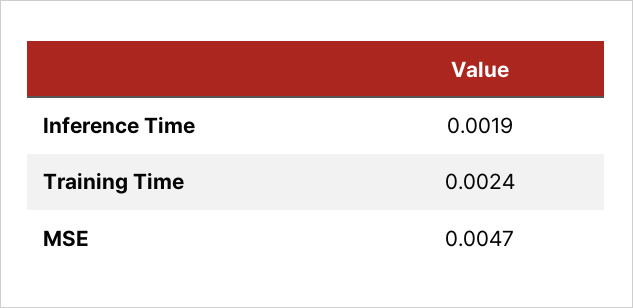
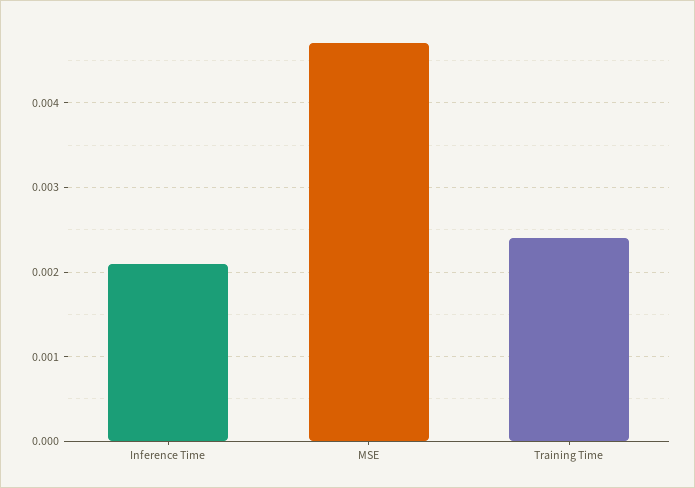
  {
-   "Inference Time": 0.0019,
+   "Inference Time": 0.0021,
    "Training Time": 0.0024,
    "MSE": 0.0047
  }

